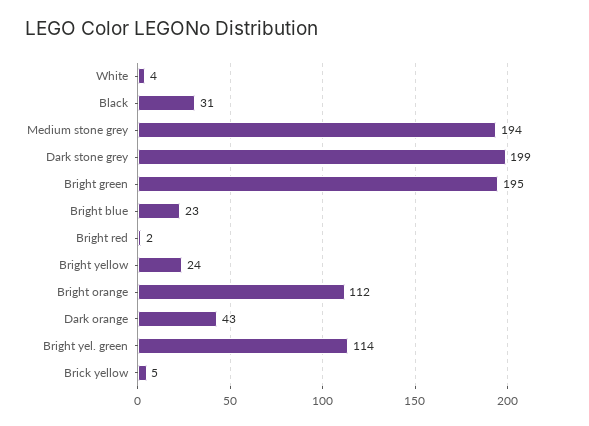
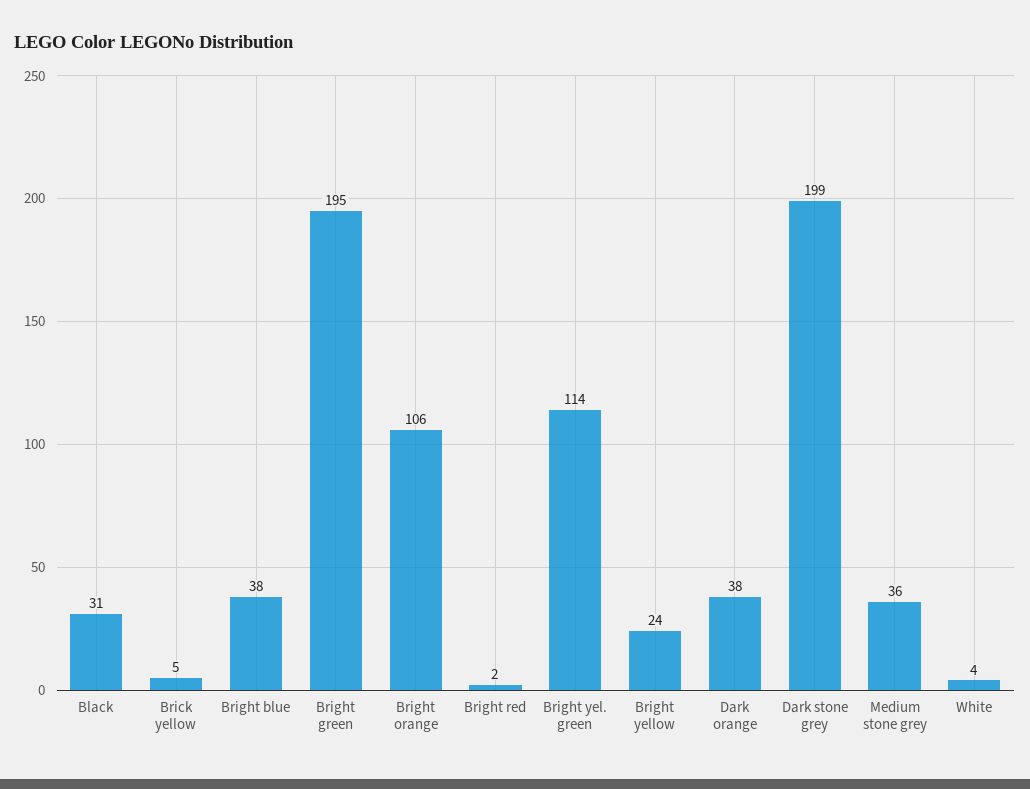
  {
    "White": 4,
    "Black": 31,
-   "Medium stone grey": 194,
+   "Medium stone grey": 36,
    "Dark stone grey": 199,
    "Bright green": 195,
-   "Bright blue": 23,
+   "Bright blue": 38,
    "Bright red": 2,
    "Bright yellow": 24,
-   "Bright orange": 112,
+   "Bright orange": 106,
-   "Dark orange": 43,
+   "Dark orange": 38,
    "Bright yel. green": 114,
    "Brick yellow": 5
  }

